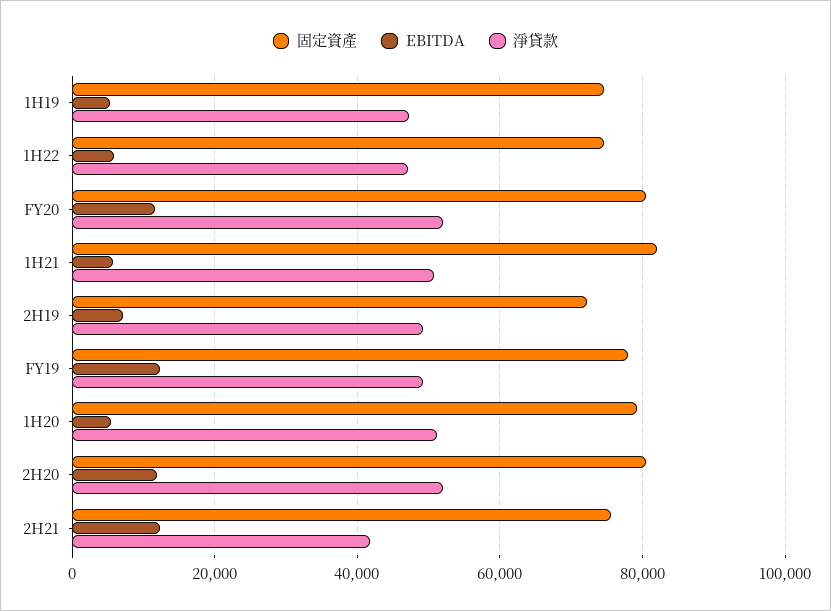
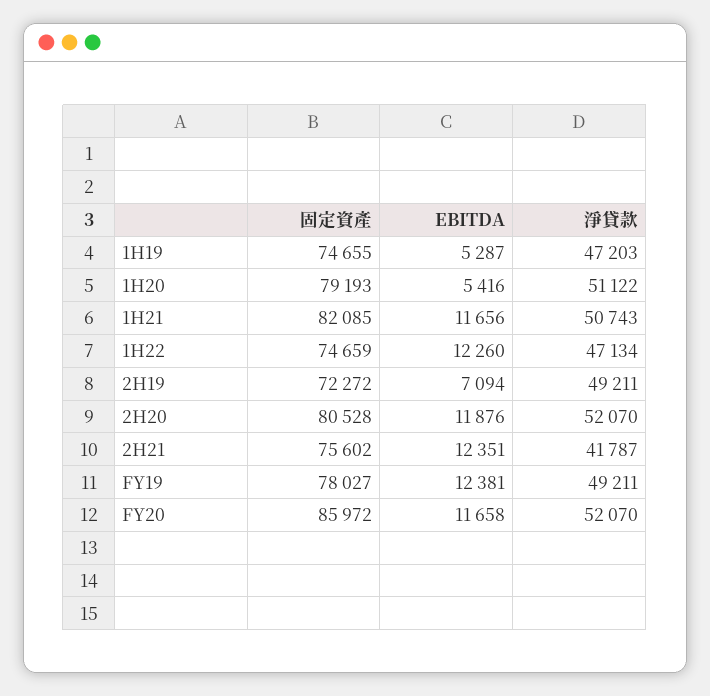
  {
    "固定資產": {
      "1H19": 74655,
      "1H22": 74659,
-     "FY20": 80000,
+     "FY20": 85972,
      "1H21": 82085,
      "2H19": 72272,
      "FY19": 78027,
      "1H20": 79193,
      "2H20": 80528,
      "2H21": 75602
    },
    "EBITDA": {
      "1H19": 5287,
-     "1H22": 6000,
+     "1H22": 12260,
      "FY20": 11658,
-     "1H21": 6000,
+     "1H21": 11656,
      "2H19": 7094,
      "FY19": 12381,
      "1H20": 5416,
      "2H20": 11876,
      "2H21": 12351
    },
    "淨貸款": {
      "1H19": 47203,
      "1H22": 47134,
      "FY20": 52070,
      "1H21": 50743,
      "2H19": 49211,
      "FY19": 49211,
      "1H20": 51122,
      "2H20": 52070,
      "2H21": 41787
    }
  }

